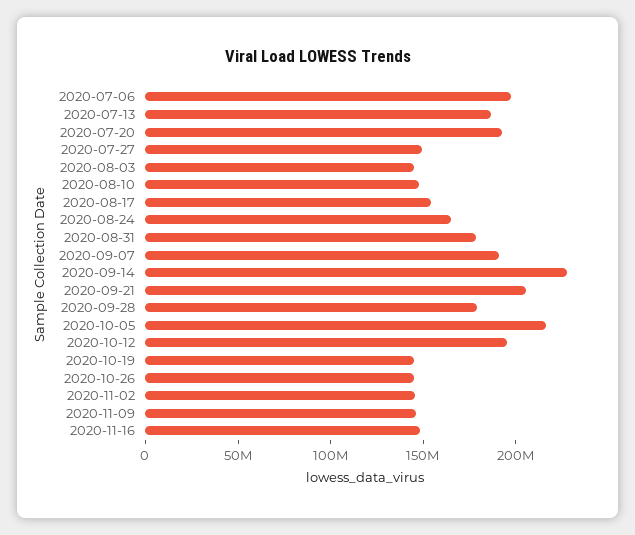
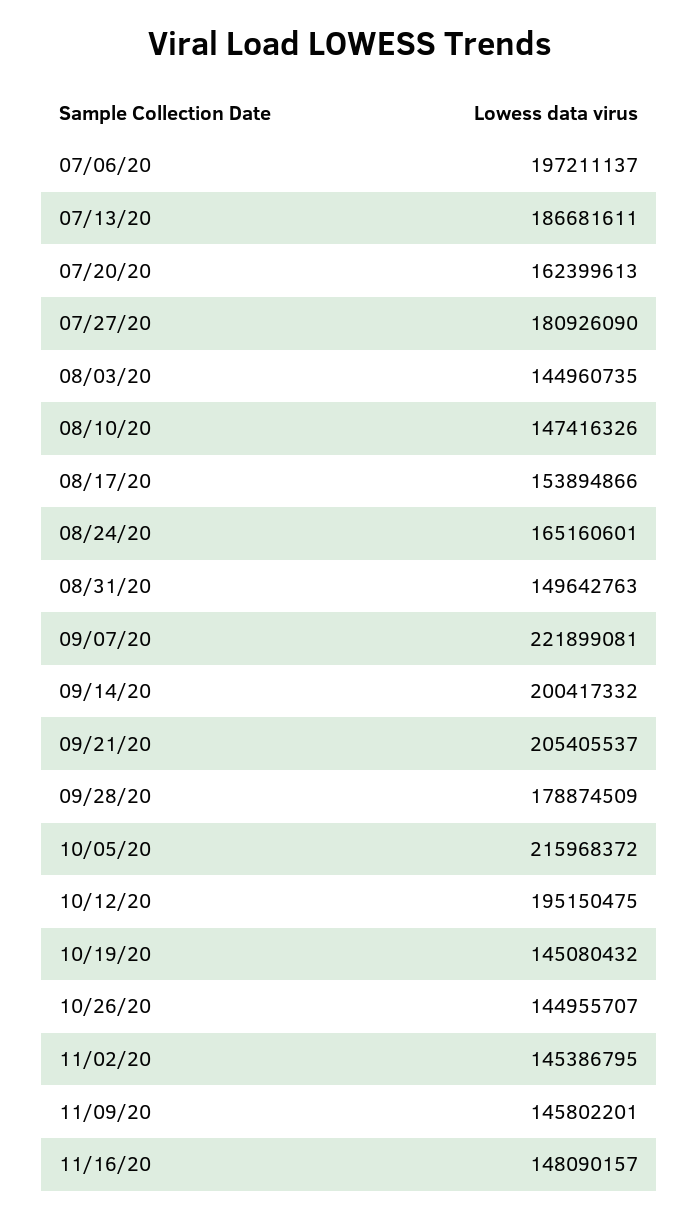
  {
    "2020-07-06": 197211137,
    "2020-07-13": 186681611,
-   "2020-07-20": 190000000,
+   "2020-07-20": 162399613,
-   "2020-07-27": 150000000,
+   "2020-07-27": 180926090,
    "2020-08-03": 144960735,
    "2020-08-10": 147416326,
    "2020-08-17": 153894866,
    "2020-08-24": 165160601,
-   "2020-08-31": 180000000,
+   "2020-08-31": 149642763,
-   "2020-09-07": 190000000,
+   "2020-09-07": 221899081,
-   "2020-09-14": 230000000,
+   "2020-09-14": 200417332,
    "2020-09-21": 205405537,
    "2020-09-28": 178874509,
    "2020-10-05": 215968372,
    "2020-10-12": 195150475,
    "2020-10-19": 145080432,
    "2020-10-26": 144955707,
    "2020-11-02": 145386795,
    "2020-11-09": 145802201,
    "2020-11-16": 148090157
  }

